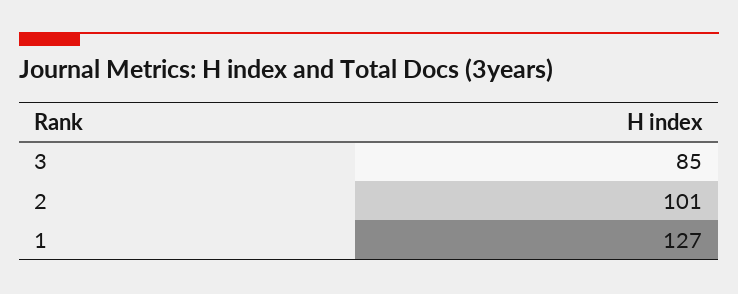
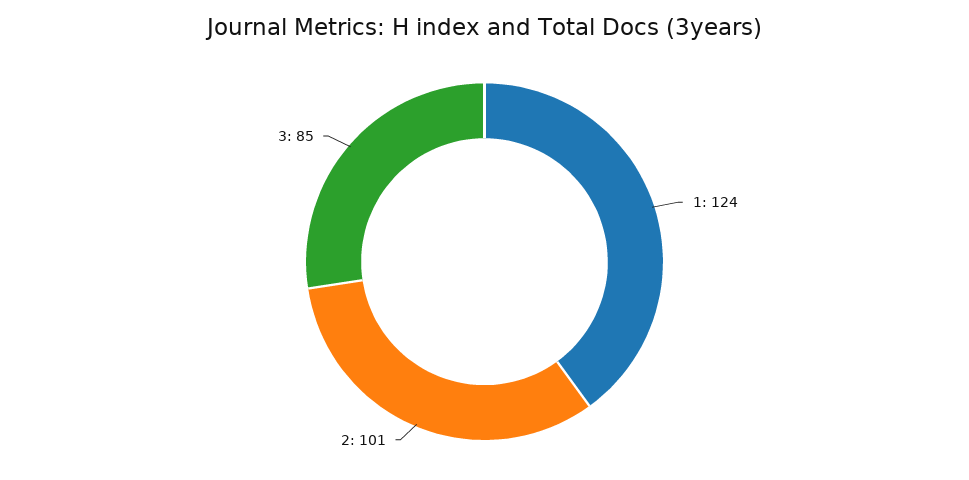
  {
    "3": 85,
    "2": 101,
-   "1": 127
+   "1": 124
  }

